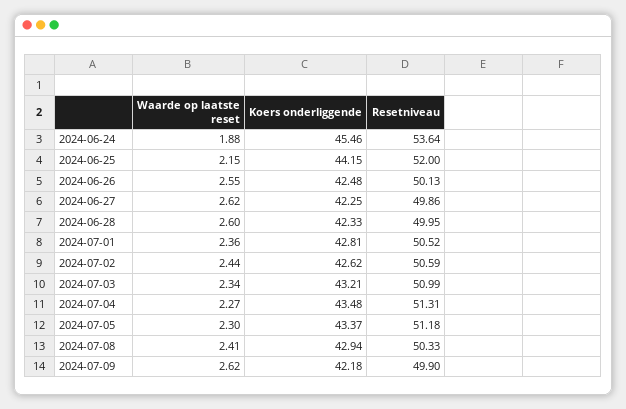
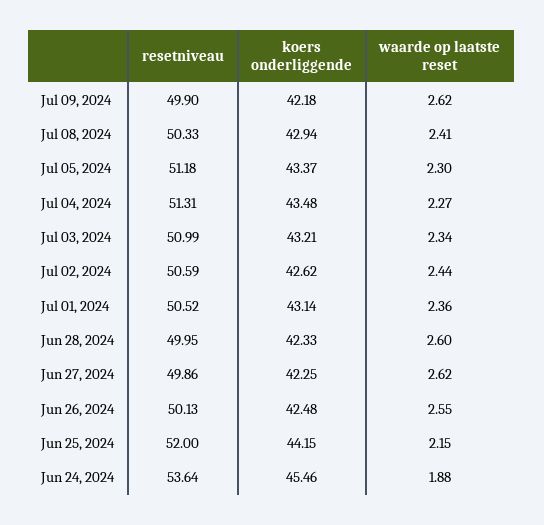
  {
    "Waarde op laatste reset": {
      "2024-06-24": 1.88,
      "2024-06-25": 2.15,
      "2024-06-26": 2.55,
      "2024-06-27": 2.62,
      "2024-06-28": 2.6,
      "2024-07-01": 2.36,
      "2024-07-02": 2.44,
      "2024-07-03": 2.34,
      "2024-07-04": 2.27,
      "2024-07-05": 2.3,
      "2024-07-08": 2.41,
      "2024-07-09": 2.62
    },
    "Koers onderliggende": {
      "2024-06-24": 45.46,
      "2024-06-25": 44.15,
      "2024-06-26": 42.48,
      "2024-06-27": 42.25,
      "2024-06-28": 42.33,
-     "2024-07-01": 42.81,
+     "2024-07-01": 43.14,
      "2024-07-02": 42.62,
      "2024-07-03": 43.21,
      "2024-07-04": 43.48,
      "2024-07-05": 43.37,
      "2024-07-08": 42.94,
      "2024-07-09": 42.18
    },
    "Resetniveau": {
      "2024-06-24": 53.64,
      "2024-06-25": 52,
      "2024-06-26": 50.13,
      "2024-06-27": 49.86,
      "2024-06-28": 49.95,
      "2024-07-01": 50.52,
      "2024-07-02": 50.59,
      "2024-07-03": 50.99,
      "2024-07-04": 51.31,
      "2024-07-05": 51.18,
      "2024-07-08": 50.33,
      "2024-07-09": 49.9
    }
  }

